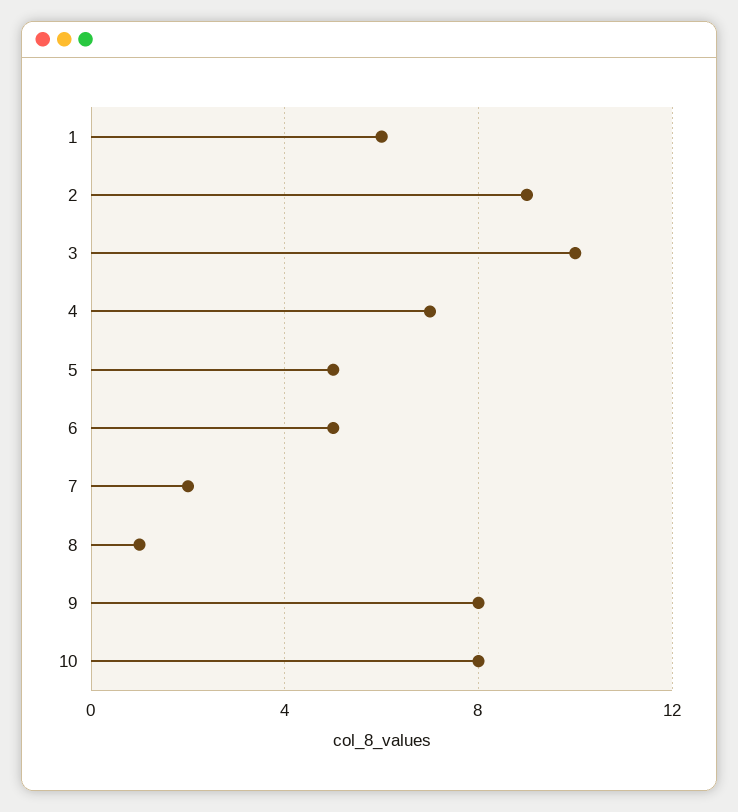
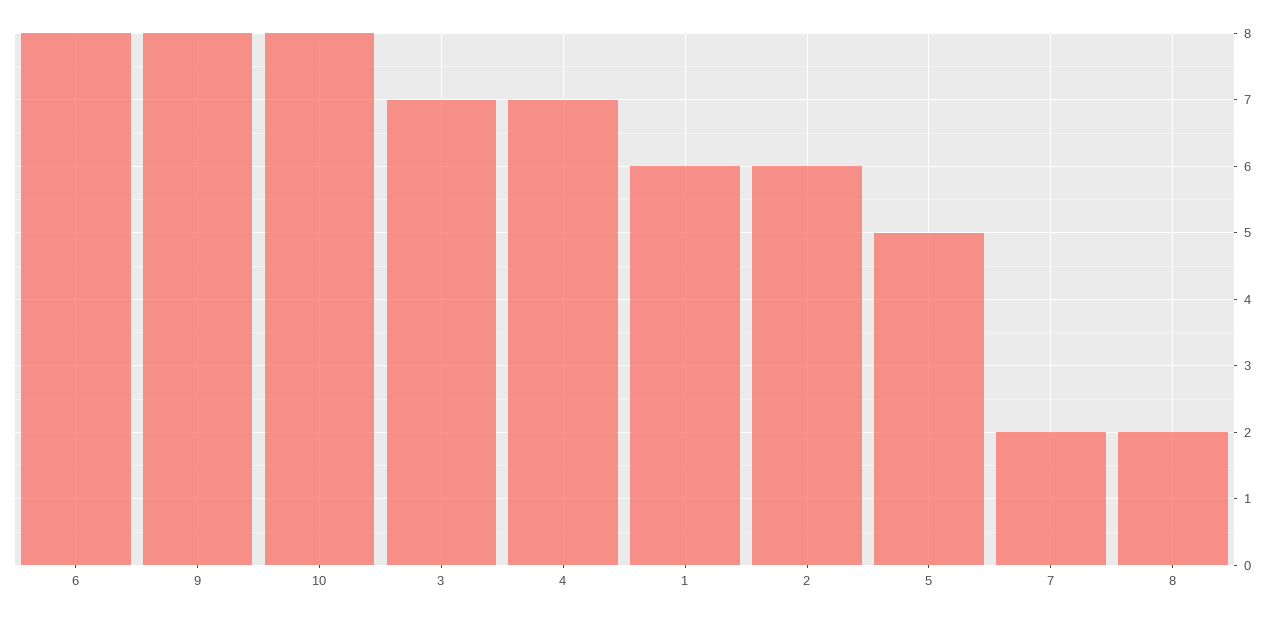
  {
    "1": 6,
-   "2": 9,
+   "2": 6,
-   "3": 10,
+   "3": 7,
    "4": 7,
    "5": 5,
-   "6": 5,
+   "6": 8,
    "7": 2,
-   "8": 1,
+   "8": 2,
    "9": 8,
    "10": 8
  }

